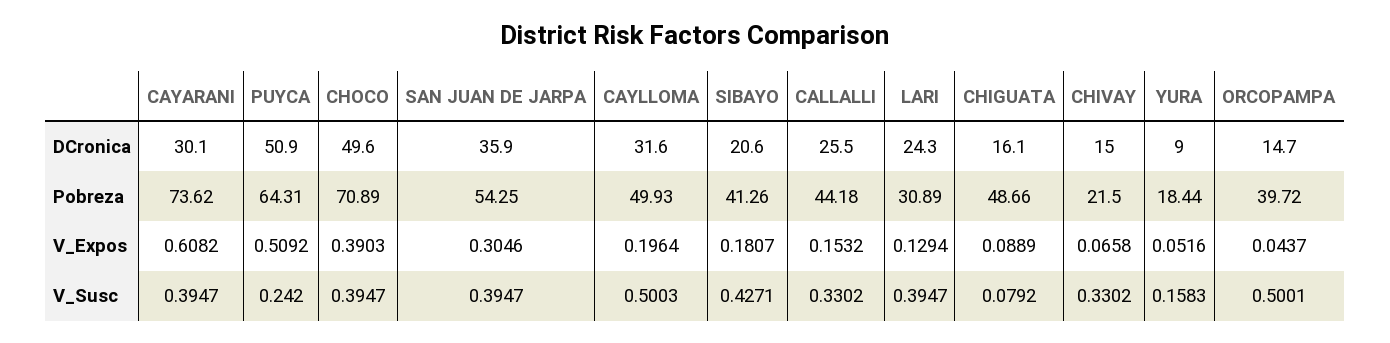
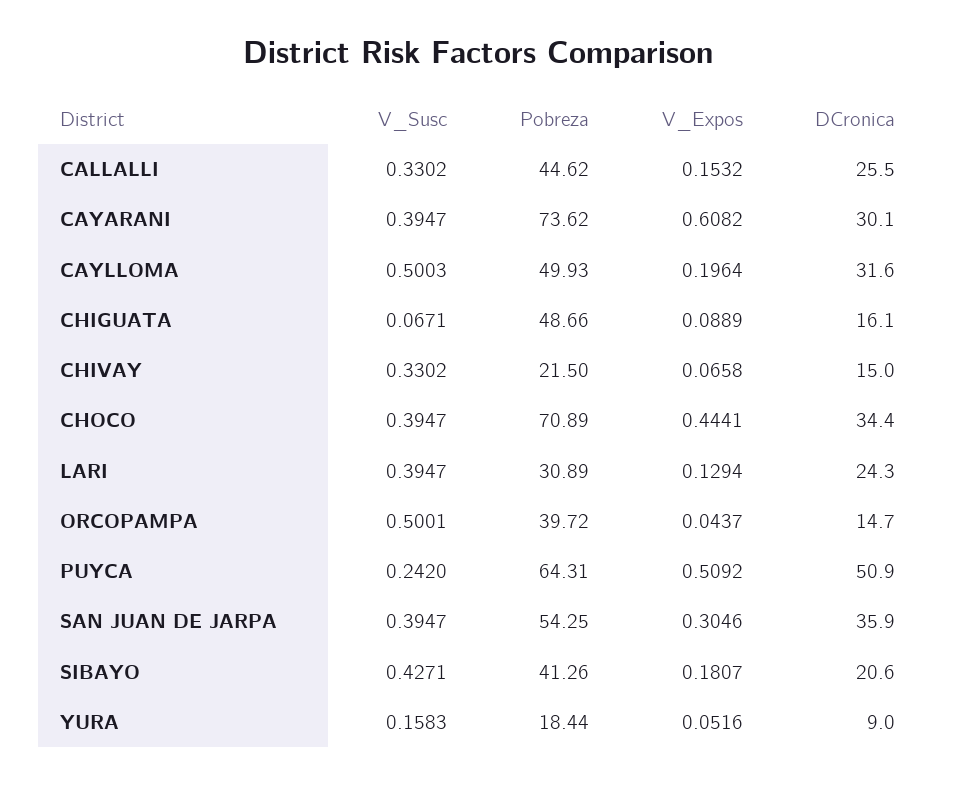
  {
    "CAYARANI": {
      "DCronica": 30.1,
      "Pobreza": 73.62,
      "V_Expos": 0.6082,
      "V_Susc": 0.3947
    },
    "PUYCA": {
      "DCronica": 50.9,
      "Pobreza": 64.31,
      "V_Expos": 0.5092,
      "V_Susc": 0.242
    },
    "CHOCO": {
-     "DCronica": 49.6,
+     "DCronica": 34.4,
      "Pobreza": 70.89,
-     "V_Expos": 0.3903,
+     "V_Expos": 0.4441,
      "V_Susc": 0.3947
    },
    "SAN JUAN DE JARPA": {
      "DCronica": 35.9,
      "Pobreza": 54.25,
      "V_Expos": 0.3046,
      "V_Susc": 0.3947
    },
    "CAYLLOMA": {
      "DCronica": 31.6,
      "Pobreza": 49.93,
      "V_Expos": 0.1964,
      "V_Susc": 0.5003
    },
    "SIBAYO": {
      "DCronica": 20.6,
      "Pobreza": 41.26,
      "V_Expos": 0.1807,
      "V_Susc": 0.4271
    },
    "CALLALLI": {
      "DCronica": 25.5,
-     "Pobreza": 44.18,
+     "Pobreza": 44.62,
      "V_Expos": 0.1532,
      "V_Susc": 0.3302
    },
    "LARI": {
      "DCronica": 24.3,
      "Pobreza": 30.89,
      "V_Expos": 0.1294,
      "V_Susc": 0.3947
    },
    "CHIGUATA": {
      "DCronica": 16.1,
      "Pobreza": 48.66,
      "V_Expos": 0.0889,
-     "V_Susc": 0.0792
+     "V_Susc": 0.0671
    },
    "CHIVAY": {
      "DCronica": 15,
      "Pobreza": 21.5,
      "V_Expos": 0.0658,
      "V_Susc": 0.3302
    },
    "YURA": {
      "DCronica": 9,
      "Pobreza": 18.44,
      "V_Expos": 0.0516,
      "V_Susc": 0.1583
    },
    "ORCOPAMPA": {
      "DCronica": 14.7,
      "Pobreza": 39.72,
      "V_Expos": 0.0437,
      "V_Susc": 0.5001
    }
  }

